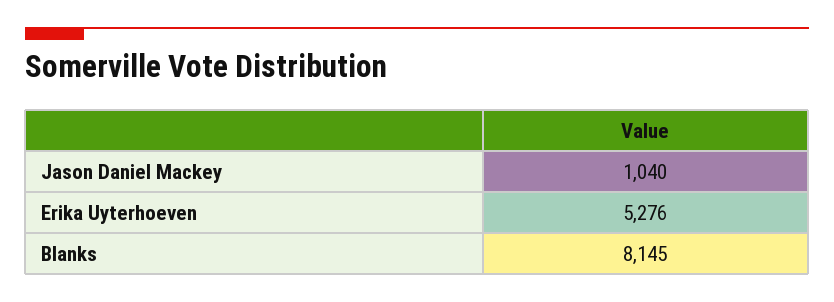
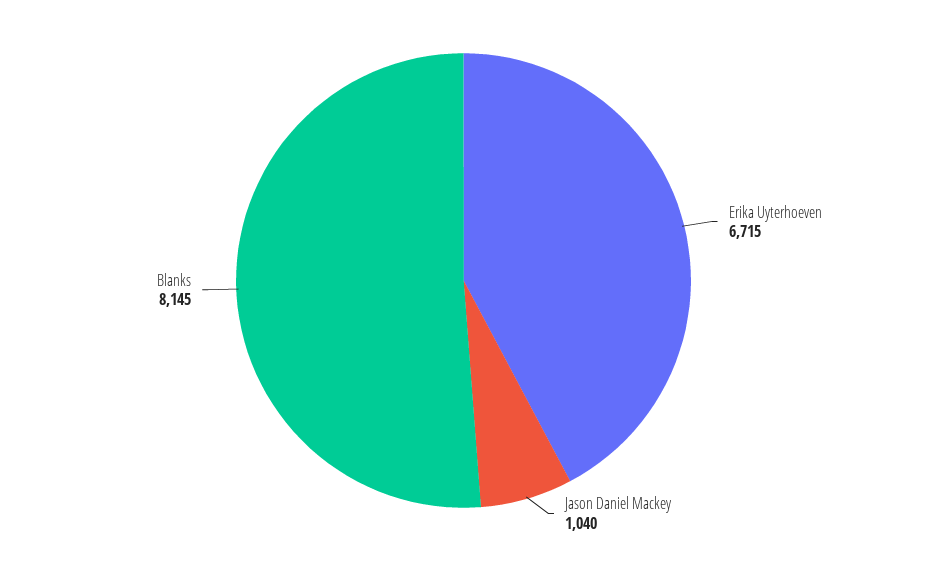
  {
    "Jason Daniel Mackey": 1040,
-   "Erika Uyterhoeven": 5276,
+   "Erika Uyterhoeven": 6715,
    "Blanks": 8145
  }

